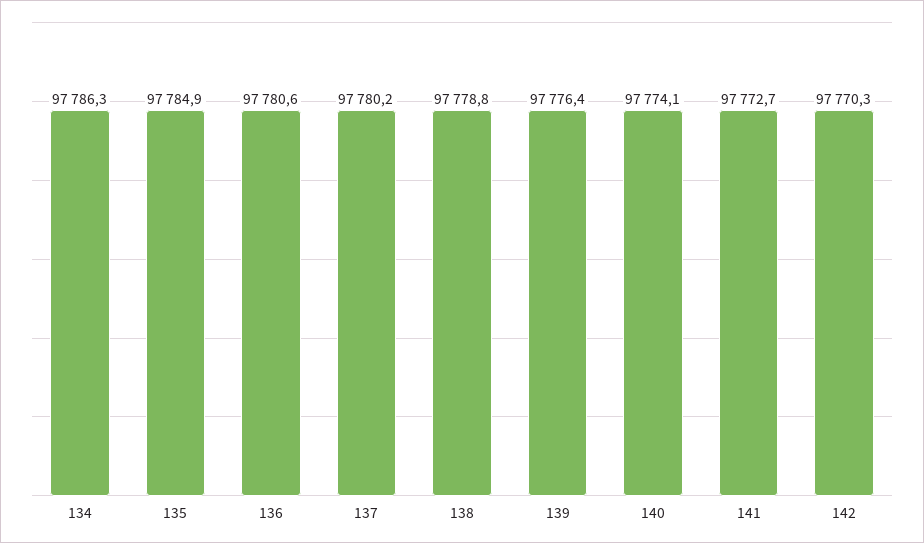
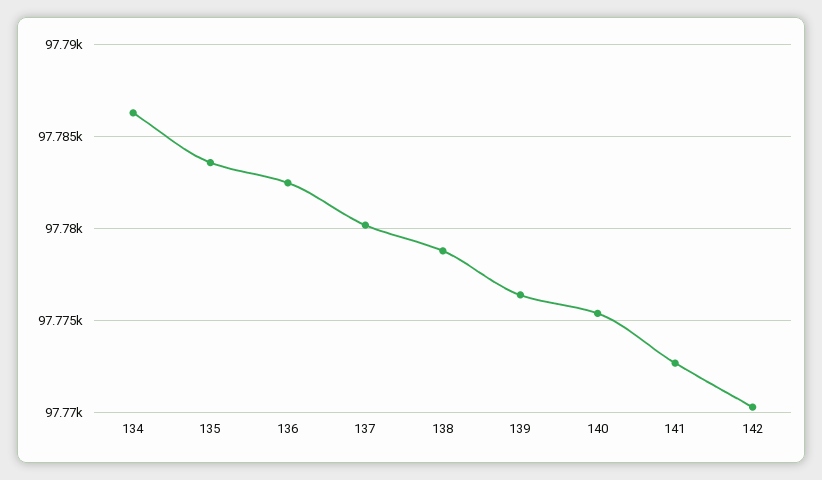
  {
    "134": 97786.3,
-   "135": 97784.9,
+   "135": 97783.5,
-   "136": 97780.6,
+   "136": 97782.5,
    "137": 97780.2,
    "138": 97778.8,
    "139": 97776.4,
-   "140": 97774.1,
+   "140": 97775.5,
    "141": 97772.7,
    "142": 97770.3
  }

